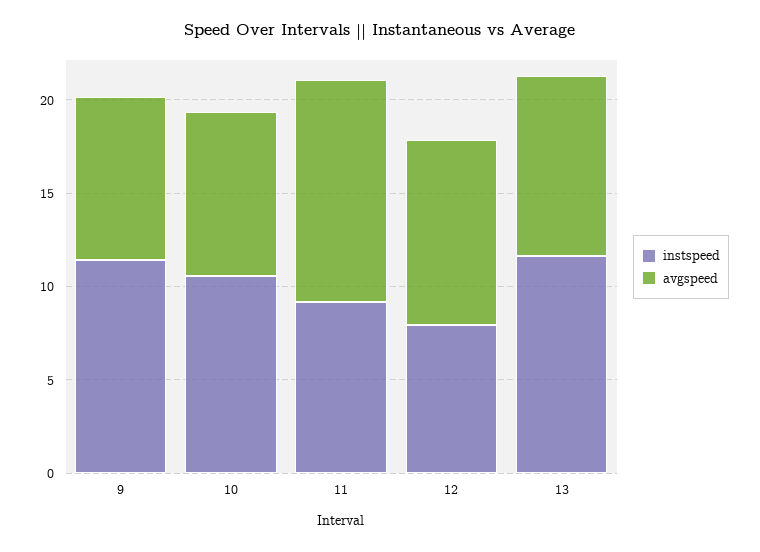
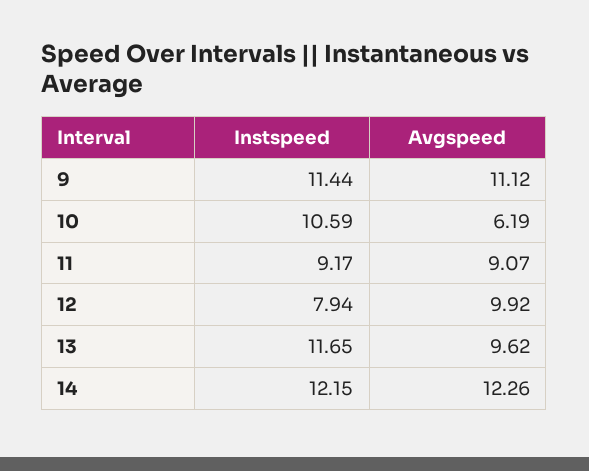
  {
    "instspeed": {
      "9": 11.44,
      "10": 10.59,
      "11": 9.17,
      "12": 7.94,
-     "13": 11.65
+     "13": 11.65,
+     "14": 12.15
    },
    "avgspeed": {
-     "9": 9,
+     "9": 11.12,
-     "10": 9,
+     "10": 6.19,
-     "11": 12,
+     "11": 9.07,
      "12": 9.92,
-     "13": 9.62
+     "13": 9.62,
+     "14": 12.26
    }
  }

